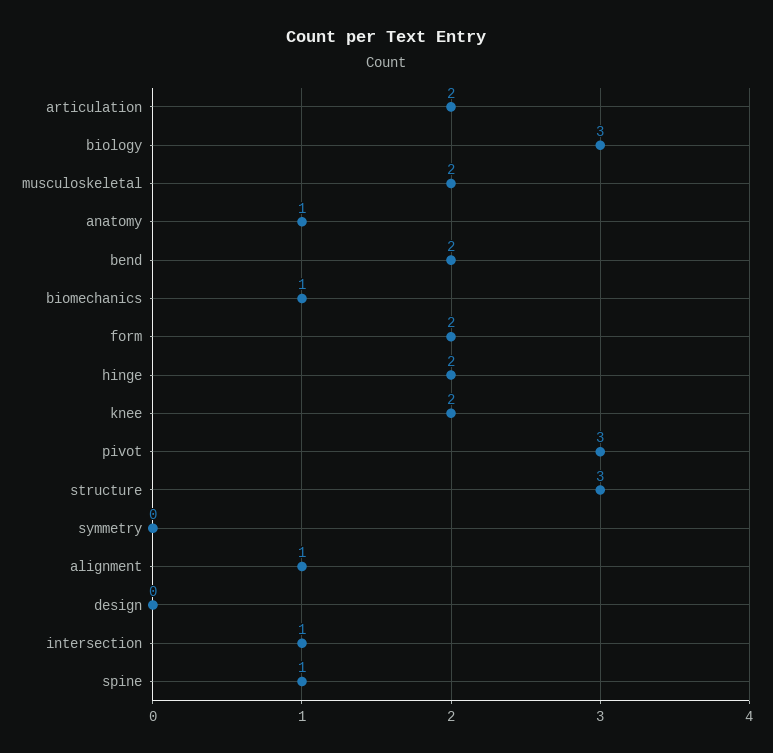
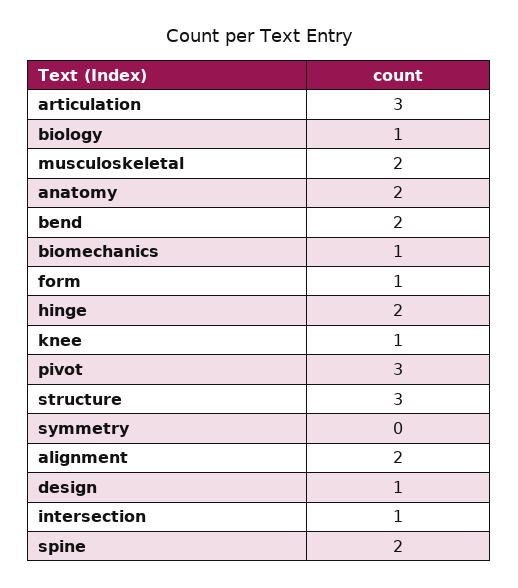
  {
-   "articulation": 2,
+   "articulation": 3,
-   "biology": 3,
+   "biology": 1,
    "musculoskeletal": 2,
-   "anatomy": 1,
+   "anatomy": 2,
    "bend": 2,
    "biomechanics": 1,
-   "form": 2,
+   "form": 1,
    "hinge": 2,
-   "knee": 2,
+   "knee": 1,
    "pivot": 3,
    "structure": 3,
    "symmetry": 0,
-   "alignment": 1,
+   "alignment": 2,
-   "design": 0,
+   "design": 1,
    "intersection": 1,
-   "spine": 1
+   "spine": 2
  }

